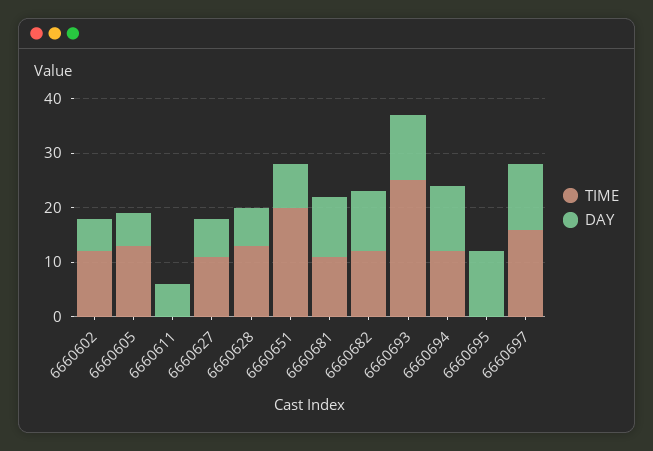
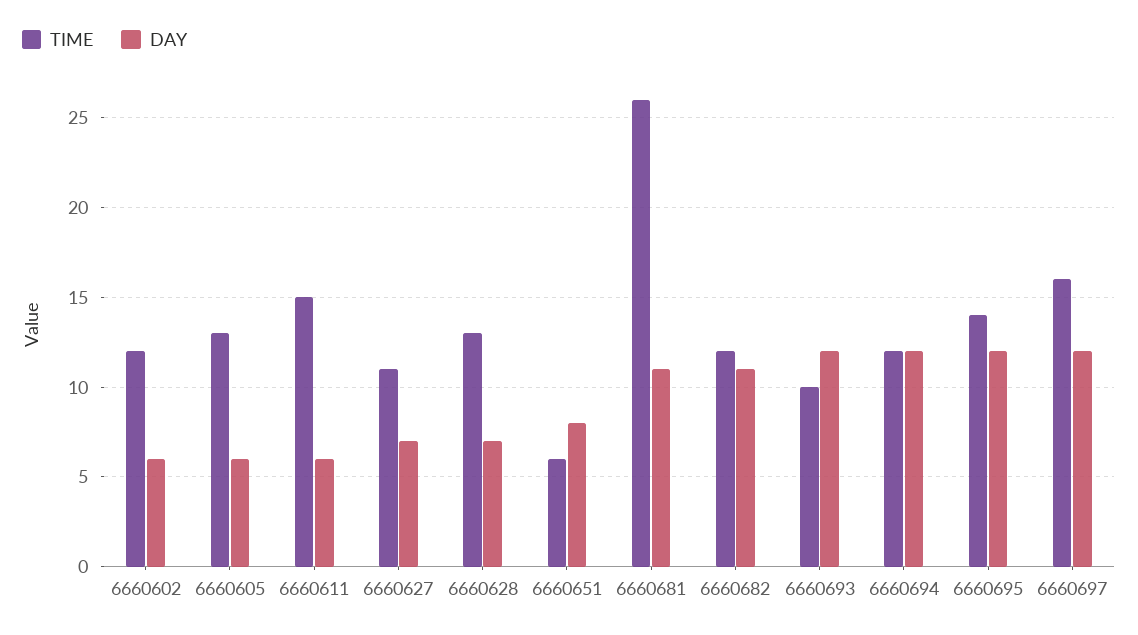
  {
    "TIME": {
      "6660602": 12,
      "6660605": 13,
-     "6660611": 0,
+     "6660611": 15,
      "6660627": 11,
      "6660628": 13,
-     "6660651": 20,
+     "6660651": 6,
-     "6660681": 10,
+     "6660681": 26,
      "6660682": 12,
-     "6660693": 25,
+     "6660693": 10,
      "6660694": 12,
-     "6660695": 0,
+     "6660695": 14,
      "6660697": 16
    },
    "DAY": {
      "6660602": 6,
      "6660605": 6,
      "6660611": 6,
      "6660627": 7,
      "6660628": 7,
      "6660651": 8,
      "6660681": 11,
      "6660682": 11,
      "6660693": 12,
      "6660694": 12,
      "6660695": 12,
      "6660697": 12
    }
  }

